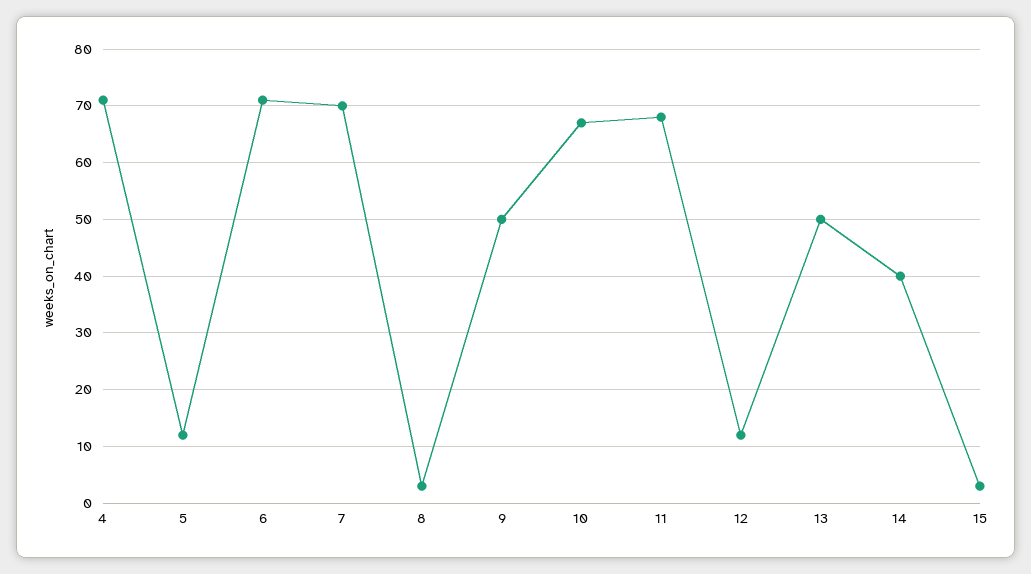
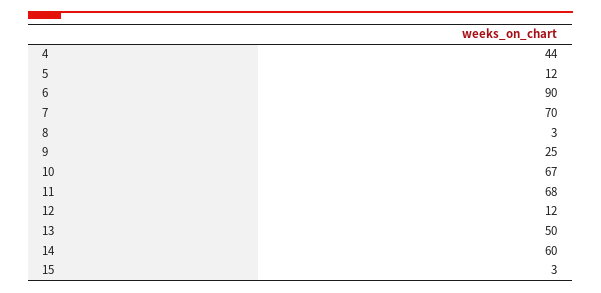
  {
-   "4": 70,
+   "4": 44,
    "5": 12,
-   "6": 70,
+   "6": 90,
    "7": 70,
    "8": 3,
-   "9": 50,
+   "9": 25,
    "10": 67,
    "11": 68,
    "12": 12,
    "13": 50,
-   "14": 40,
+   "14": 60,
    "15": 3
  }

